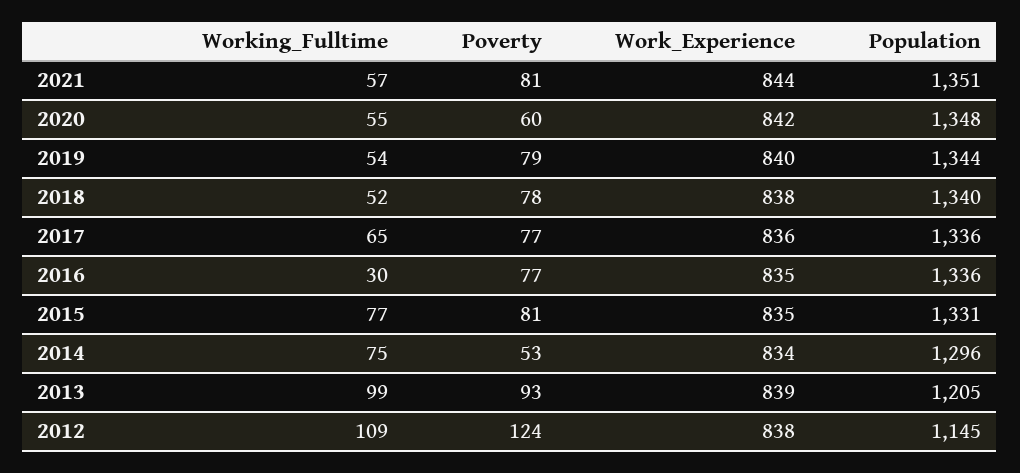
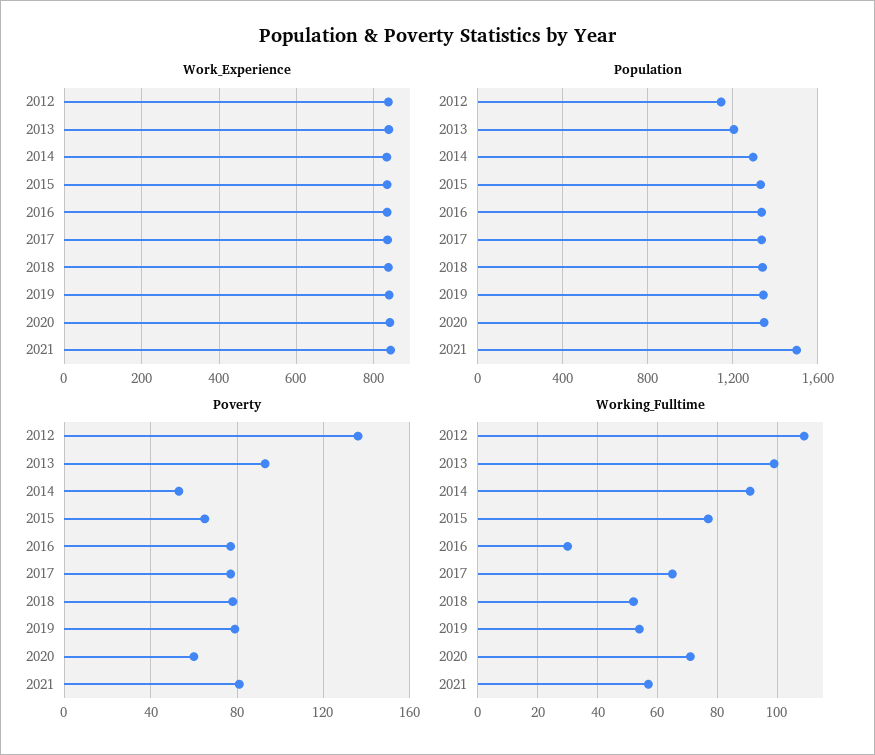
  {
    "Working_Fulltime": {
      "2021": 57,
-     "2020": 55,
+     "2020": 70,
      "2019": 54,
      "2018": 52,
      "2017": 65,
      "2016": 30,
      "2015": 77,
-     "2014": 75,
+     "2014": 90,
      "2013": 99,
      "2012": 109
    },
    "Poverty": {
      "2021": 81,
      "2020": 60,
      "2019": 79,
      "2018": 78,
      "2017": 77,
      "2016": 77,
-     "2015": 81,
+     "2015": 65,
      "2014": 53,
      "2013": 93,
-     "2012": 124
+     "2012": 135
    },
    "Work_Experience": {
      "2021": 844,
      "2020": 842,
      "2019": 840,
      "2018": 838,
      "2017": 836,
      "2016": 835,
      "2015": 835,
      "2014": 834,
      "2013": 839,
      "2012": 838
    },
    "Population": {
-     "2021": 1351,
+     "2021": 1500,
      "2020": 1348,
      "2019": 1344,
      "2018": 1340,
      "2017": 1336,
      "2016": 1336,
      "2015": 1331,
      "2014": 1296,
      "2013": 1205,
      "2012": 1145
    }
  }

